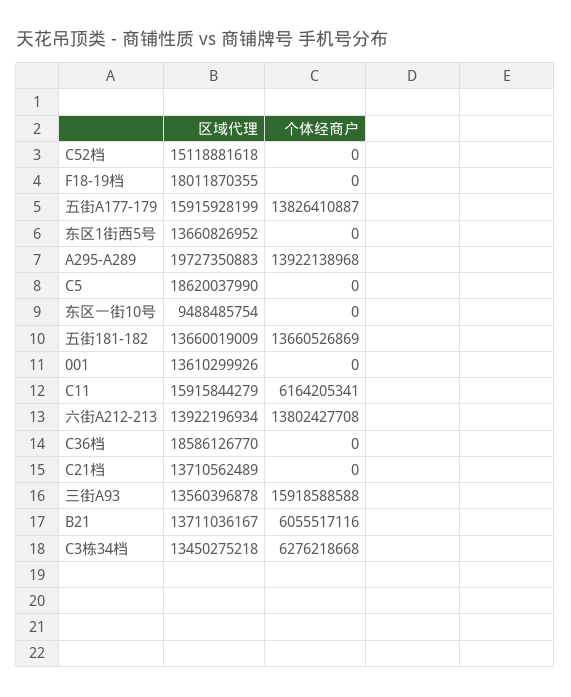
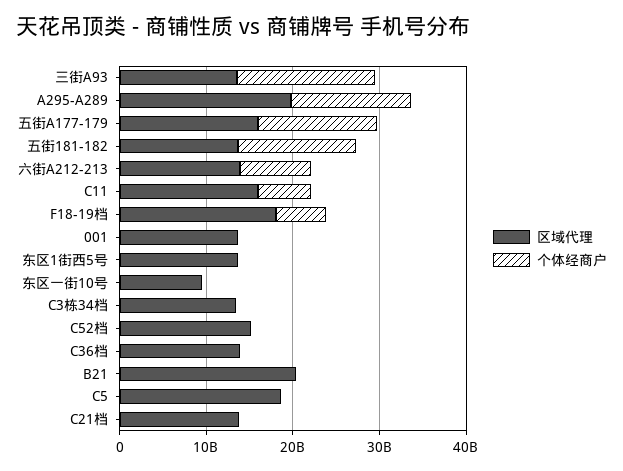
  {
    "区域代理": {
      "C52档": 15118881618,
      "F18-19档": 18011870355,
      "五街A177-179": 15915928199,
      "东区1街西5号": 13660826952,
      "A295-A289": 19727350883,
      "C5": 18620037990,
      "东区一街10号": 9488485754,
      "五街181-182": 13660019009,
      "001": 13610299926,
      "C11": 15915844279,
      "六街A212-213": 13922196934,
-     "C36档": 18586126770,
+     "C36档": 14000000000,
      "C21档": 13710562489,
      "三街A93": 13560396878,
-     "B21": 13711036167,
+     "B21": 20000000000,
      "C3栋34档": 13450275218
    },
    "个体经商户": {
      "C52档": 0,
-     "F18-19档": 0,
+     "F18-19档": 6000000000,
      "五街A177-179": 13826410887,
      "东区1街西5号": 0,
      "A295-A289": 13922138968,
      "C5": 0,
      "东区一街10号": 0,
      "五街181-182": 13660526869,
      "001": 0,
      "C11": 6164205341,
-     "六街A212-213": 13802427708,
+     "六街A212-213": 8000000000,
      "C36档": 0,
      "C21档": 0,
      "三街A93": 15918588588,
-     "B21": 6055517116,
+     "B21": 0,
-     "C3栋34档": 6276218668
+     "C3栋34档": 0
    }
  }

